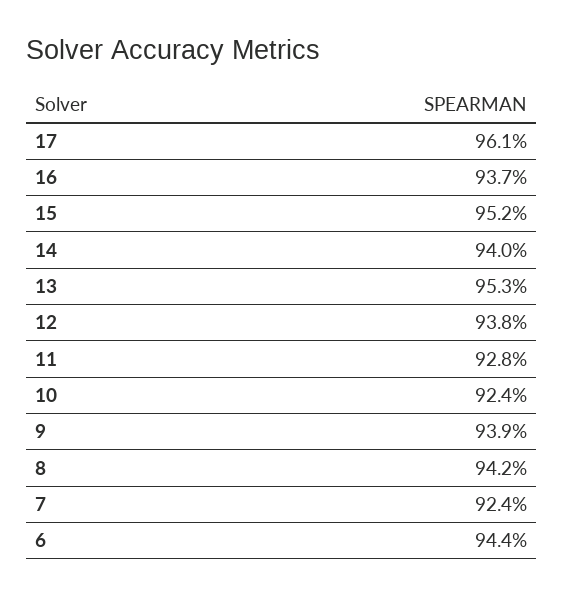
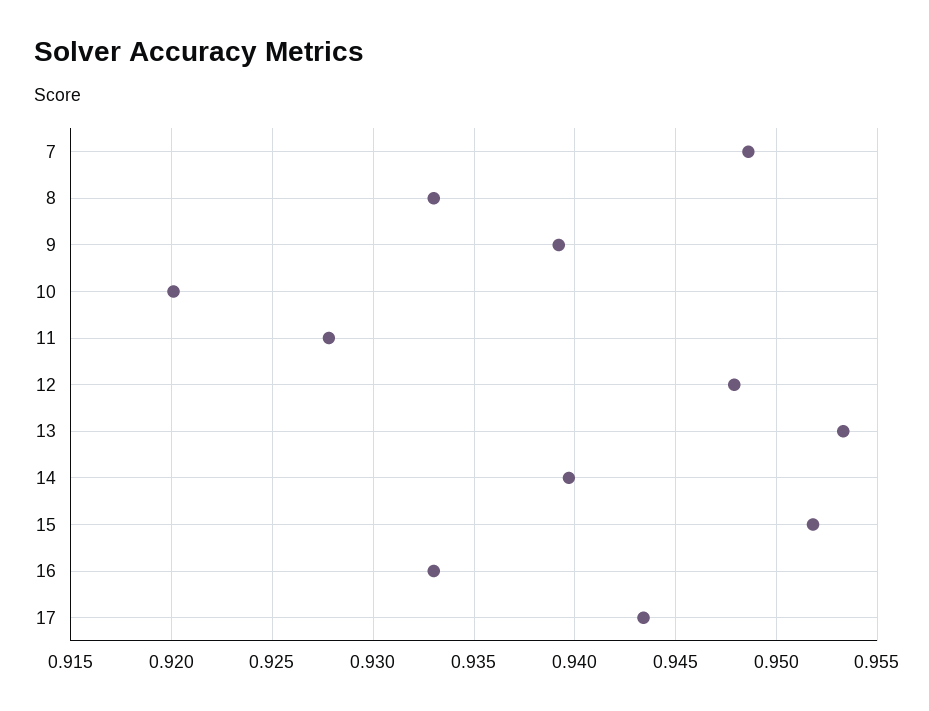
  {
-   "17": 0.961,
+   "17": 0.9435,
-   "16": 0.937,
+   "16": 0.933,
    "15": 0.952,
    "14": 0.94,
    "13": 0.953,
-   "12": 0.938,
+   "12": 0.948,
    "11": 0.928,
-   "10": 0.924,
+   "10": 0.92,
    "9": 0.939,
-   "8": 0.942,
+   "8": 0.933,
-   "7": 0.924,
+   "7": 0.9485
-   "6": 0.944
  }

